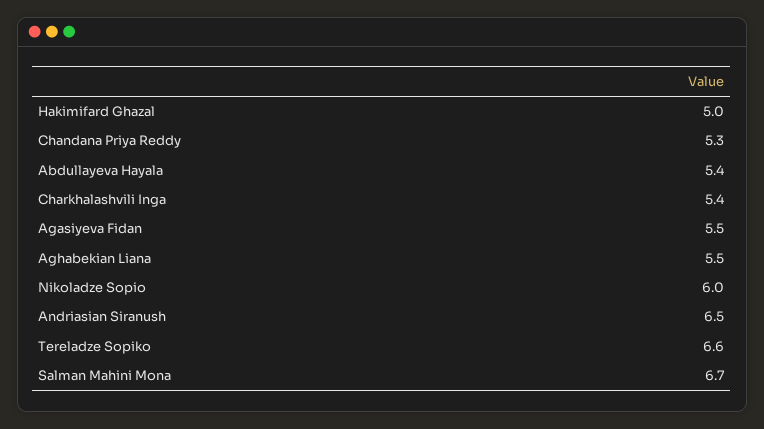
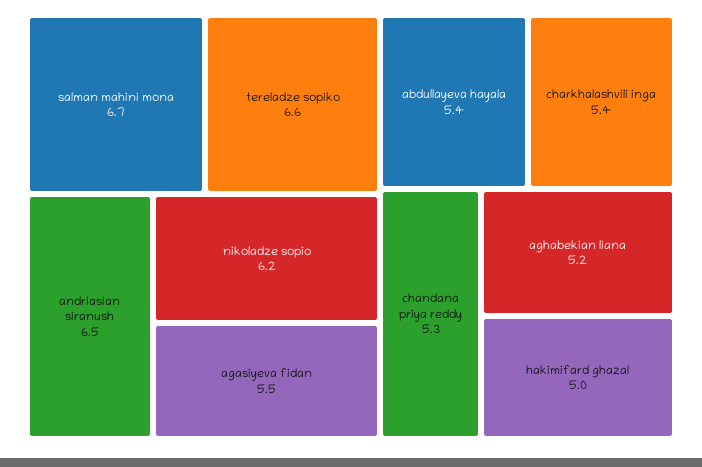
  {
    "Hakimifard Ghazal": 5,
    "Chandana Priya Reddy": 5.3,
    "Abdullayeva Hayala": 5.4,
    "Charkhalashvili Inga": 5.4,
    "Agasiyeva Fidan": 5.5,
-   "Aghabekian Liana": 5.5,
+   "Aghabekian Liana": 5.2,
-   "Nikoladze Sopio": 6,
+   "Nikoladze Sopio": 6.2,
    "Andriasian Siranush": 6.5,
    "Tereladze Sopiko": 6.6,
    "Salman Mahini Mona": 6.7
  }

